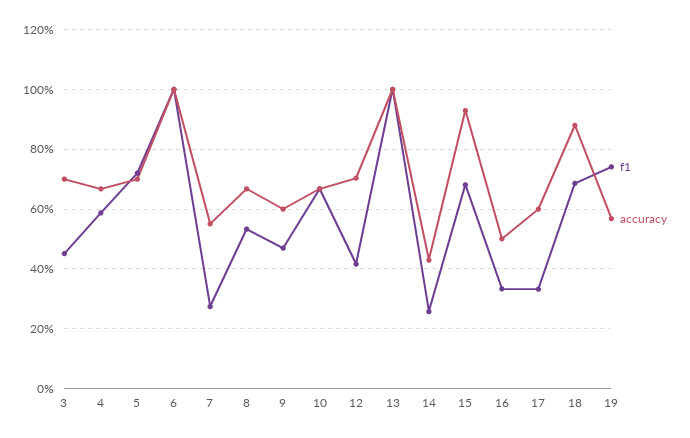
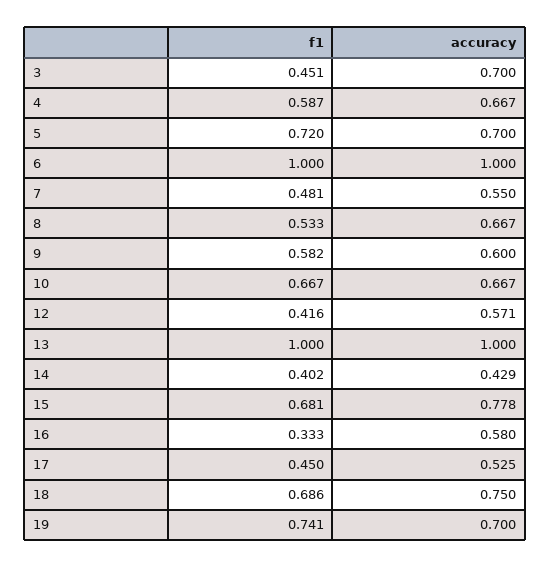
  {
    "f1": {
      "3": 0.451,
      "4": 0.587,
      "5": 0.72,
      "6": 1,
-     "7": 0.275,
+     "7": 0.481,
      "8": 0.533,
-     "9": 0.475,
+     "9": 0.582,
      "10": 0.667,
      "12": 0.416,
      "13": 1,
-     "14": 0.25,
+     "14": 0.402,
      "15": 0.681,
      "16": 0.333,
-     "17": 0.325,
+     "17": 0.45,
      "18": 0.686,
      "19": 0.741
    },
    "accuracy": {
      "3": 0.7,
      "4": 0.667,
      "5": 0.7,
      "6": 1,
      "7": 0.55,
      "8": 0.667,
      "9": 0.6,
      "10": 0.667,
-     "12": 0.7,
+     "12": 0.571,
      "13": 1,
      "14": 0.429,
-     "15": 0.925,
+     "15": 0.778,
-     "16": 0.5,
+     "16": 0.58,
-     "17": 0.6,
+     "17": 0.525,
-     "18": 0.875,
+     "18": 0.75,
-     "19": 0.575
+     "19": 0.7
    }
  }

